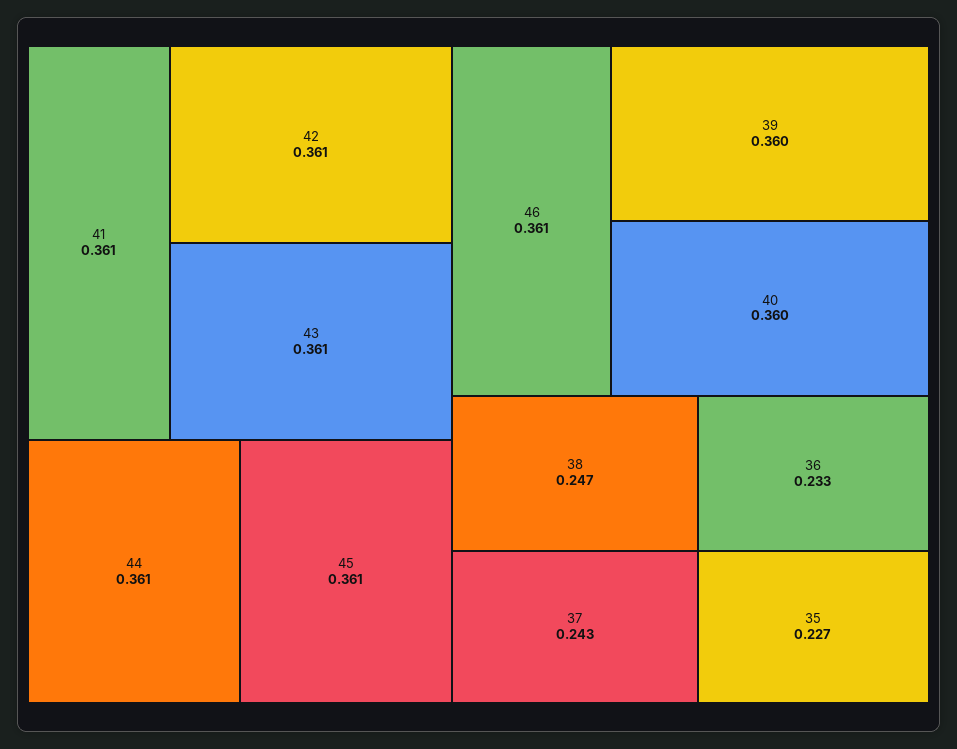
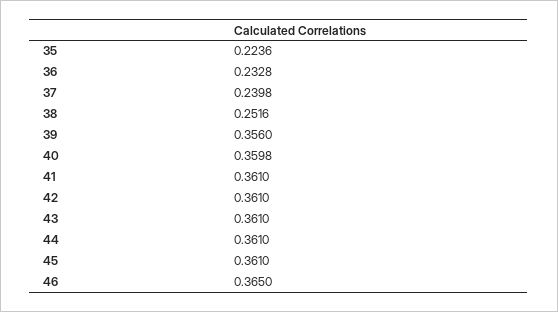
  {
    "41": 0.361,
    "42": 0.361,
    "43": 0.361,
    "44": 0.361,
    "45": 0.361,
-   "46": 0.361,
+   "46": 0.365,
-   "39": 0.36,
+   "39": 0.356,
    "40": 0.3598,
-   "38": 0.247,
+   "38": 0.2516,
-   "37": 0.243,
+   "37": 0.2398,
    "36": 0.2328,
-   "35": 0.227
+   "35": 0.2236
  }

